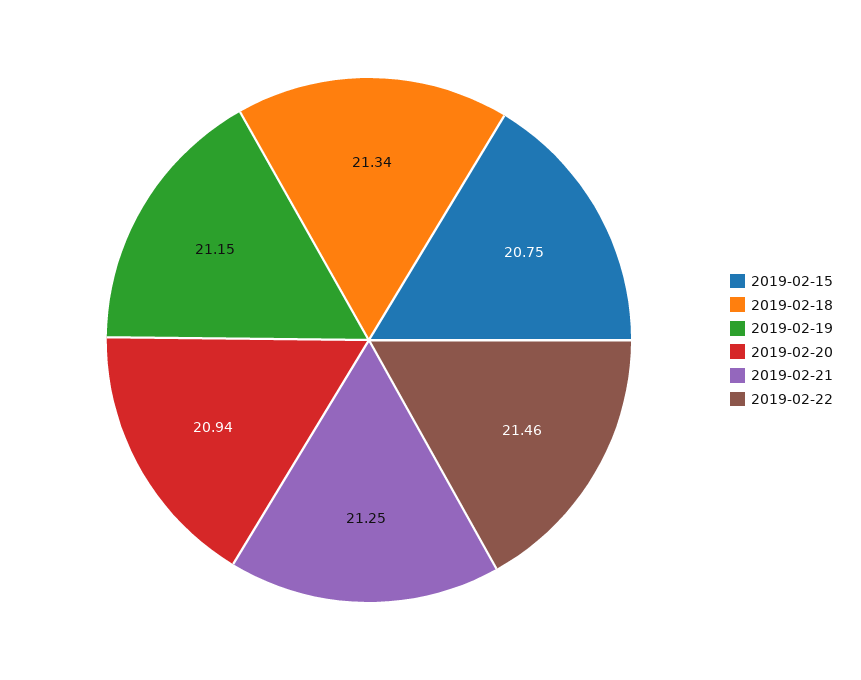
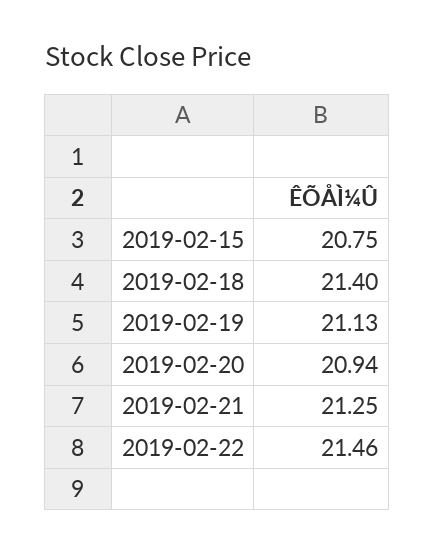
  {
    "2019-02-15": 20.75,
-   "2019-02-18": 21.34,
+   "2019-02-18": 21.4,
-   "2019-02-19": 21.15,
+   "2019-02-19": 21.13,
    "2019-02-20": 20.94,
    "2019-02-21": 21.25,
    "2019-02-22": 21.46
  }

